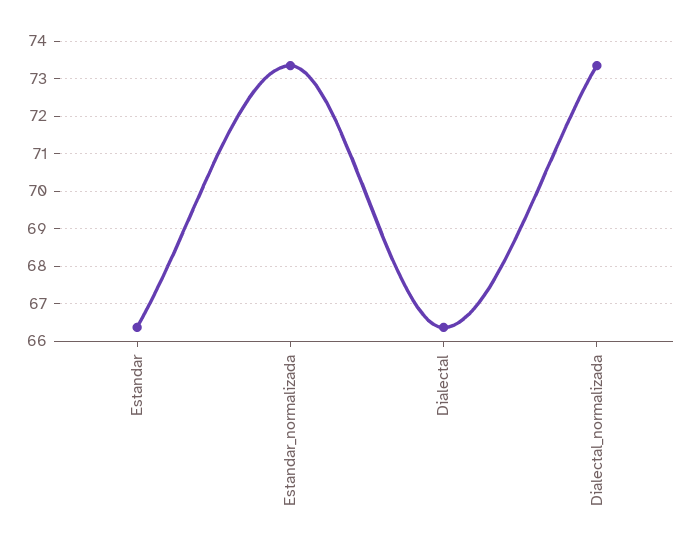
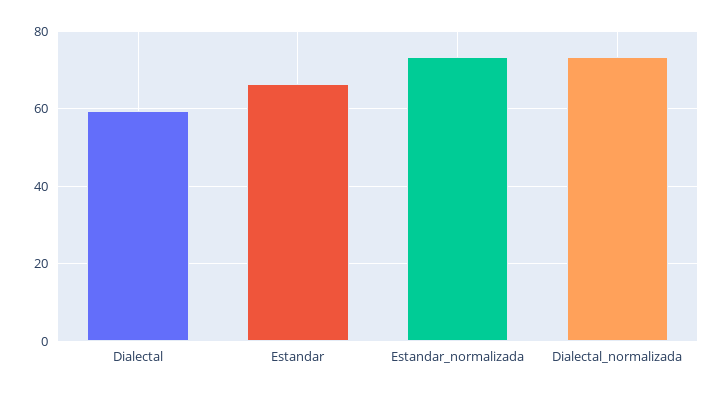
  {
    "Estandar": 66.4,
    "Estandar_normalizada": 73.4,
-   "Dialectal": 66.4,
+   "Dialectal": 60,
    "Dialectal_normalizada": 73.4
  }

